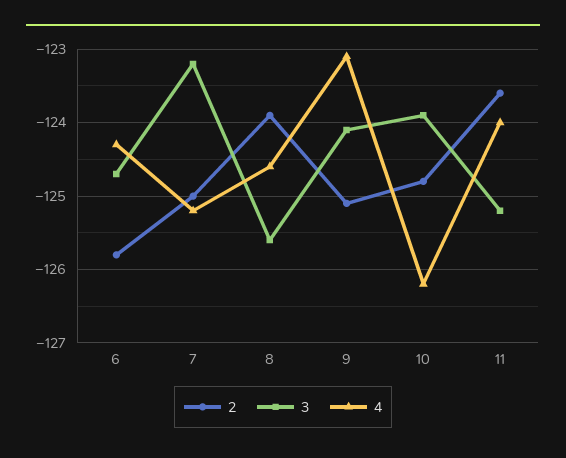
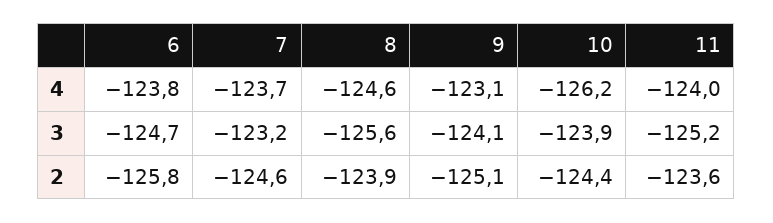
  {
    "2": {
      "6": -125.8,
-     "7": -125,
+     "7": -124.6,
      "8": -123.9,
      "9": -125.1,
-     "10": -124.8,
+     "10": -124.4,
      "11": -123.6
    },
    "3": {
      "6": -124.7,
      "7": -123.2,
      "8": -125.6,
      "9": -124.1,
      "10": -123.9,
      "11": -125.2
    },
    "4": {
-     "6": -124.3,
+     "6": -123.8,
-     "7": -125.2,
+     "7": -123.7,
      "8": -124.6,
      "9": -123.1,
      "10": -126.2,
      "11": -124
    }
  }

